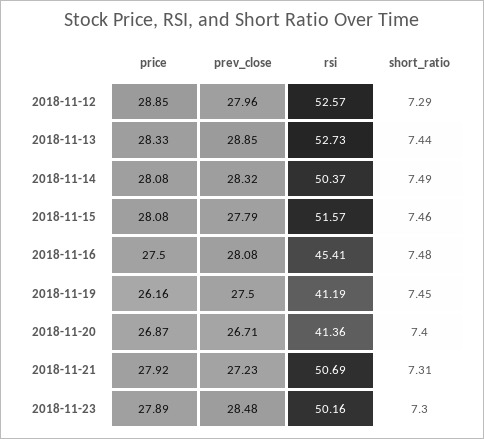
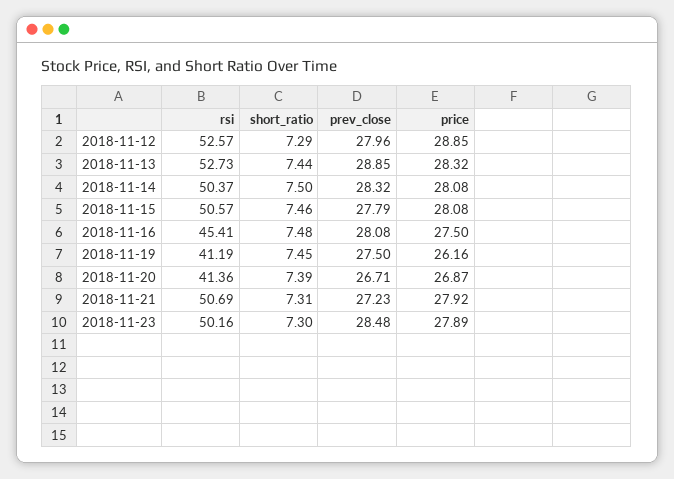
  {
    "price": {
      "2018-11-12": 28.85,
-     "2018-11-13": 28.33,
+     "2018-11-13": 28.32,
      "2018-11-14": 28.08,
      "2018-11-15": 28.08,
      "2018-11-16": 27.5,
      "2018-11-19": 26.16,
      "2018-11-20": 26.87,
      "2018-11-21": 27.92,
      "2018-11-23": 27.89
    },
    "prev_close": {
      "2018-11-12": 27.96,
      "2018-11-13": 28.85,
      "2018-11-14": 28.32,
      "2018-11-15": 27.79,
      "2018-11-16": 28.08,
      "2018-11-19": 27.5,
      "2018-11-20": 26.71,
      "2018-11-21": 27.23,
      "2018-11-23": 28.48
    },
    "rsi": {
      "2018-11-12": 52.57,
      "2018-11-13": 52.73,
      "2018-11-14": 50.37,
-     "2018-11-15": 51.57,
+     "2018-11-15": 50.57,
      "2018-11-16": 45.41,
      "2018-11-19": 41.19,
      "2018-11-20": 41.36,
      "2018-11-21": 50.69,
      "2018-11-23": 50.16
    },
    "short_ratio": {
      "2018-11-12": 7.29,
      "2018-11-13": 7.44,
-     "2018-11-14": 7.49,
+     "2018-11-14": 7.5,
      "2018-11-15": 7.46,
      "2018-11-16": 7.48,
      "2018-11-19": 7.45,
-     "2018-11-20": 7.4,
+     "2018-11-20": 7.39,
      "2018-11-21": 7.31,
      "2018-11-23": 7.3
    }
  }

